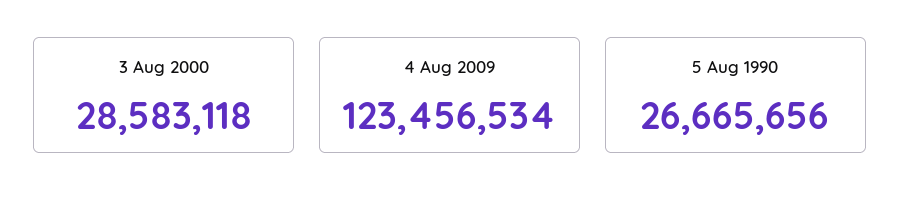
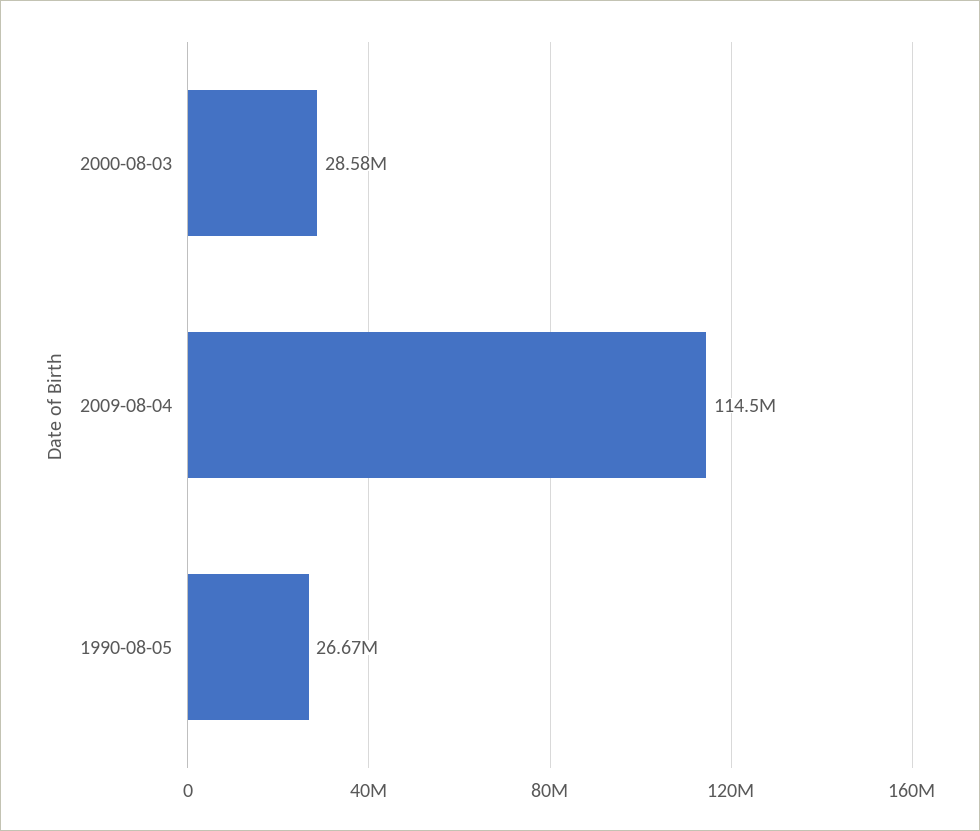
  {
    "3 Aug 2000": 28583118,
-   "4 Aug 2009": 123456534,
+   "4 Aug 2009": 114500000,
    "5 Aug 1990": 26665656
  }

